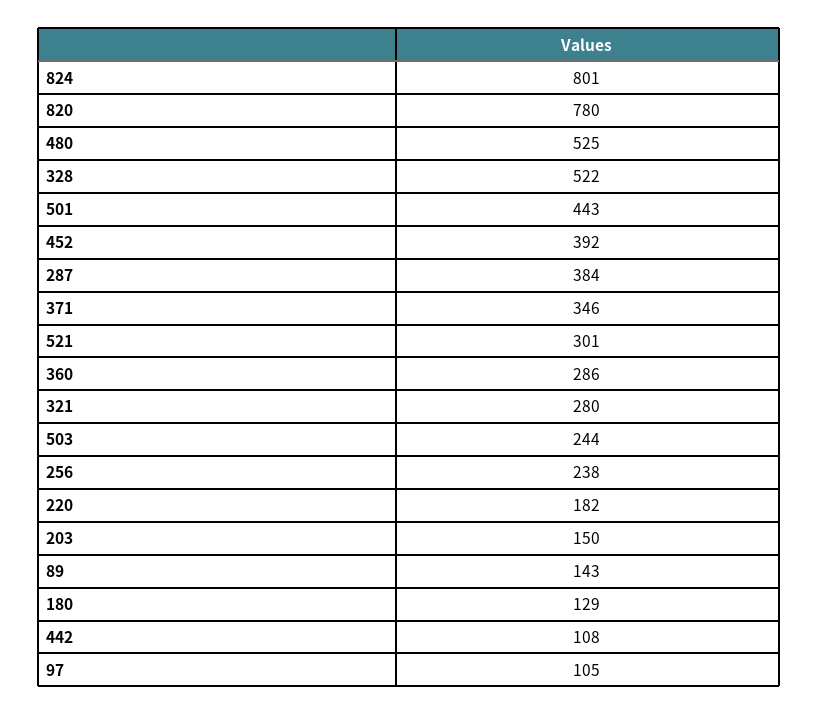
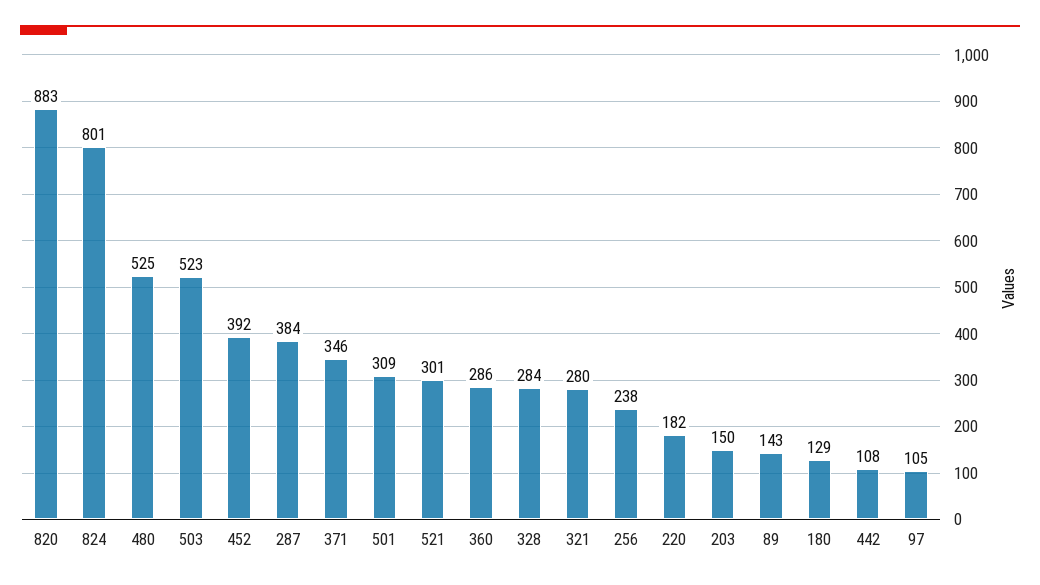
  {
    "824": 801,
-   "820": 780,
+   "820": 883,
    "480": 525,
-   "328": 522,
+   "328": 284,
-   "501": 443,
+   "501": 309,
    "452": 392,
    "287": 384,
    "371": 346,
    "521": 301,
    "360": 286,
    "321": 280,
-   "503": 244,
+   "503": 523,
    "256": 238,
    "220": 182,
    "203": 150,
    "89": 143,
    "180": 129,
    "442": 108,
    "97": 105
  }

